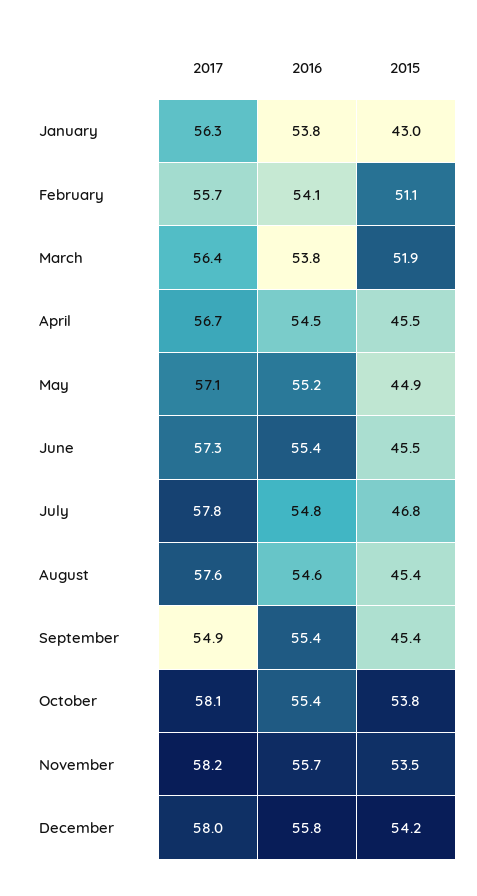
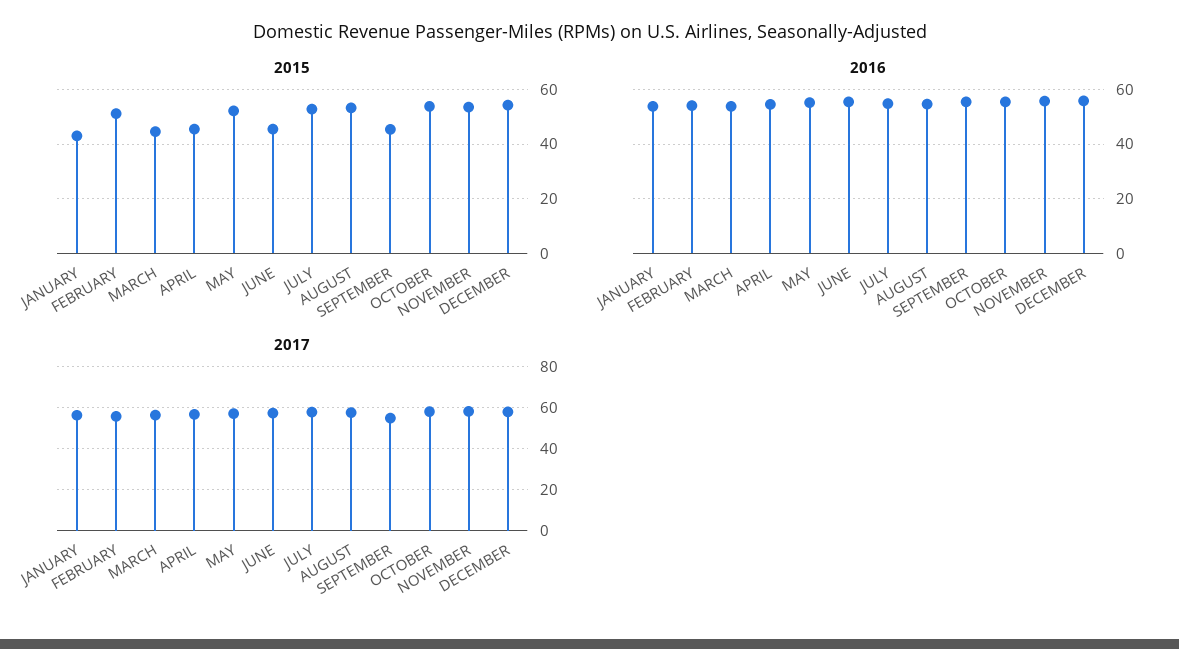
  {
    "2017": {
      "January": 56.3,
      "February": 55.7,
      "March": 56.4,
      "April": 56.7,
      "May": 57.1,
      "June": 57.3,
      "July": 57.8,
      "August": 57.6,
      "September": 54.9,
      "October": 58.1,
      "November": 58.2,
      "December": 58
    },
    "2016": {
      "January": 53.8,
      "February": 54.1,
      "March": 53.8,
      "April": 54.5,
      "May": 55.2,
      "June": 55.4,
      "July": 54.8,
      "August": 54.6,
      "September": 55.4,
      "October": 55.4,
      "November": 55.7,
      "December": 55.8
    },
    "2015": {
      "January": 43,
      "February": 51.1,
-     "March": 51.9,
+     "March": 45,
      "April": 45.5,
-     "May": 44.9,
+     "May": 52.5,
      "June": 45.5,
-     "July": 46.8,
+     "July": 52.5,
-     "August": 45.4,
+     "August": 52.5,
      "September": 45.4,
      "October": 53.8,
      "November": 53.5,
      "December": 54.2
    }
  }

